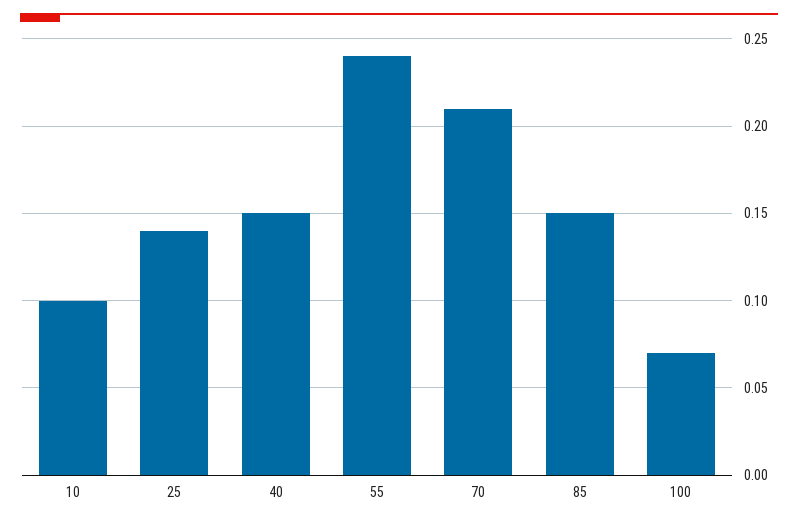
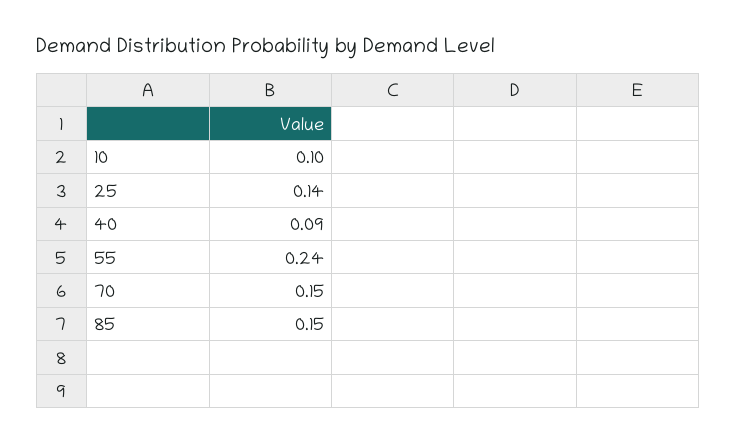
  {
    "10": 0.1,
    "25": 0.14,
-   "40": 0.15,
+   "40": 0.09,
    "55": 0.24,
-   "70": 0.21,
+   "70": 0.15,
-   "85": 0.15,
+   "85": 0.15
-   "100": 0.07
  }

